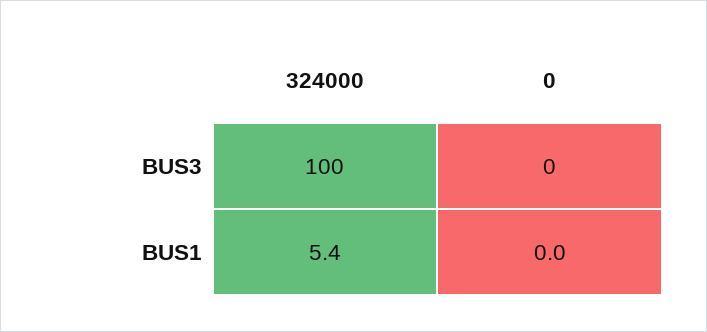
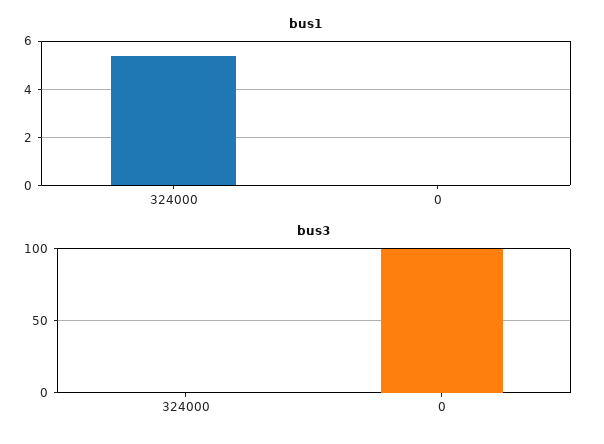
  {
    "BUS3": {
-     "324000": 100,
+     "324000": 0,
-     "0": 0
+     "0": 100
    },
    "BUS1": {
      "324000": 5.4,
      "0": 0
    }
  }

